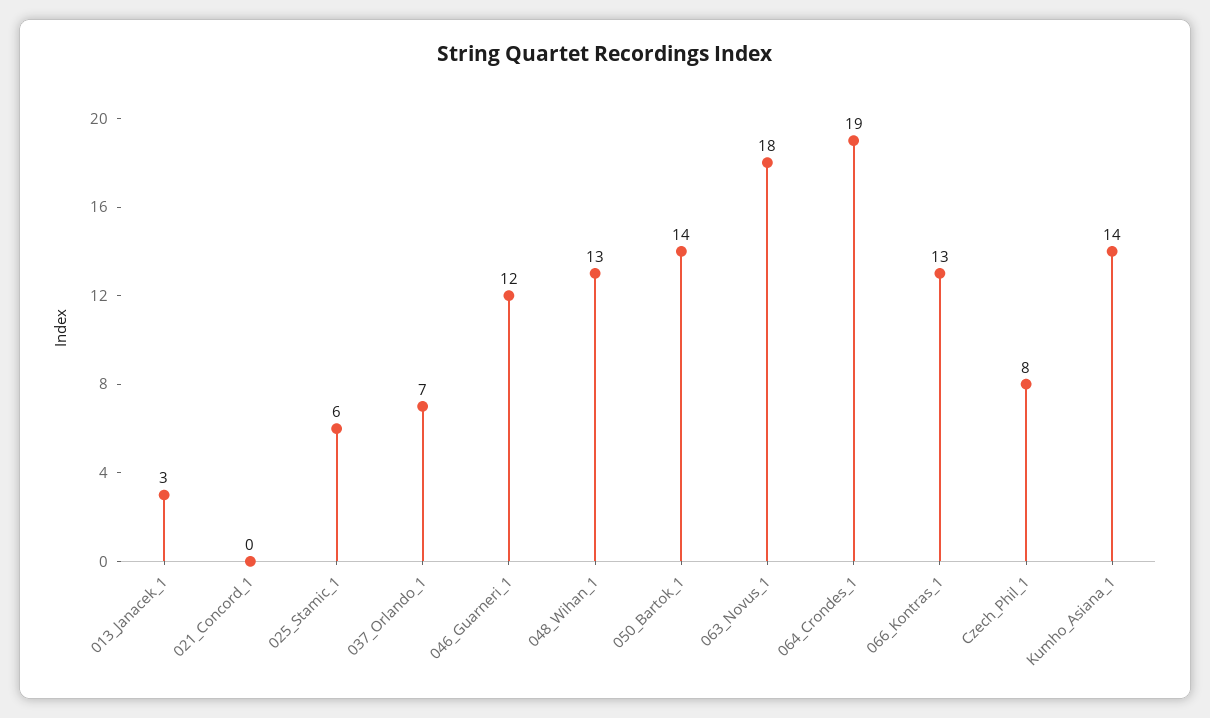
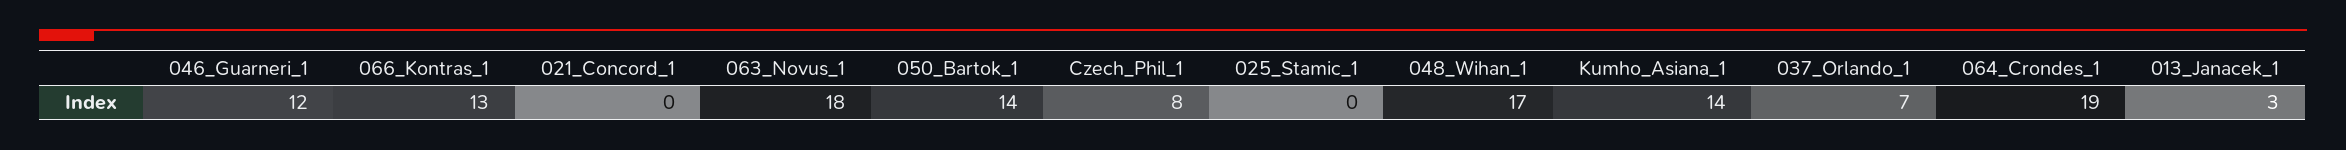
  {
    "013_Janacek_1": 3,
    "021_Concord_1": 0,
-   "025_Stamic_1": 6,
+   "025_Stamic_1": 0,
    "037_Orlando_1": 7,
    "046_Guarneri_1": 12,
-   "048_Wihan_1": 13,
+   "048_Wihan_1": 17,
    "050_Bartok_1": 14,
    "063_Novus_1": 18,
    "064_Crondes_1": 19,
    "066_Kontras_1": 13,
    "Czech_Phil_1": 8,
    "Kumho_Asiana_1": 14
  }

